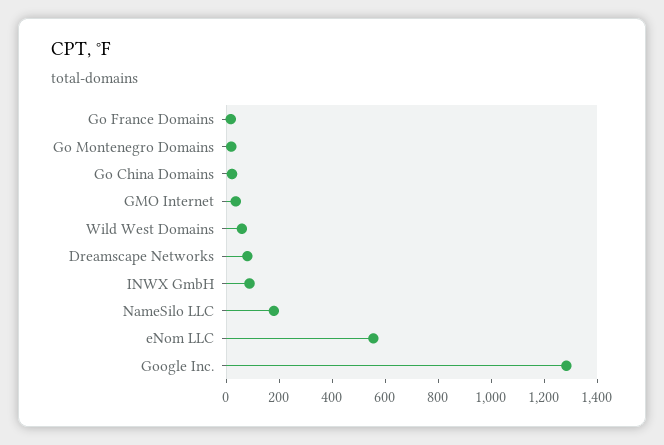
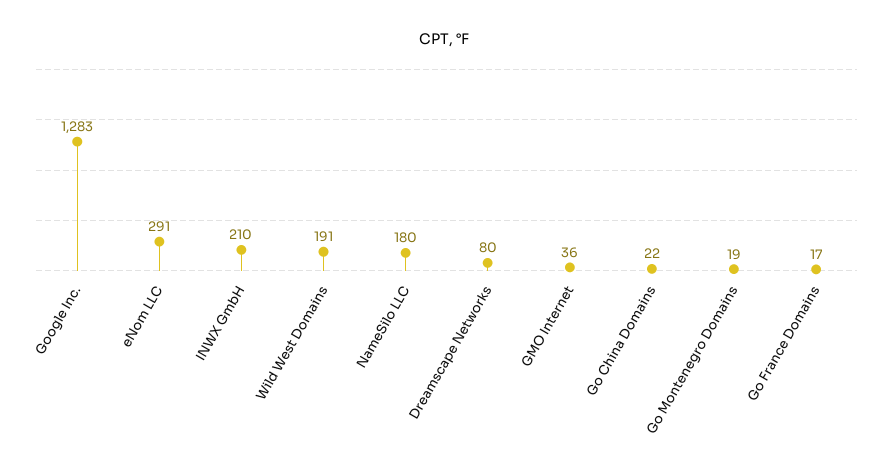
  {
    "Go France Domains": 17,
    "Go Montenegro Domains": 19,
    "Go China Domains": 22,
    "GMO Internet": 36,
-   "Wild West Domains": 50,
+   "Wild West Domains": 191,
    "Dreamscape Networks": 80,
-   "INWX GmbH": 100,
+   "INWX GmbH": 210,
    "NameSilo LLC": 180,
-   "eNom LLC": 550,
+   "eNom LLC": 291,
    "Google Inc.": 1283
  }

